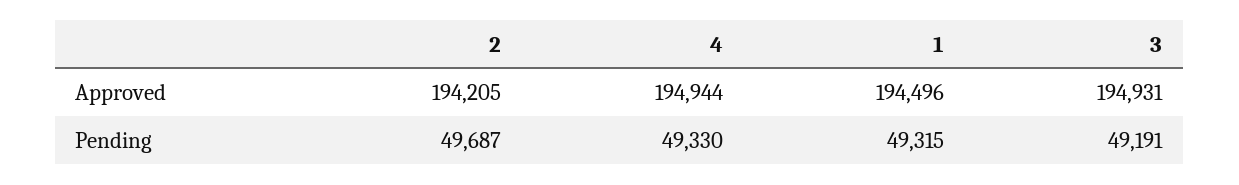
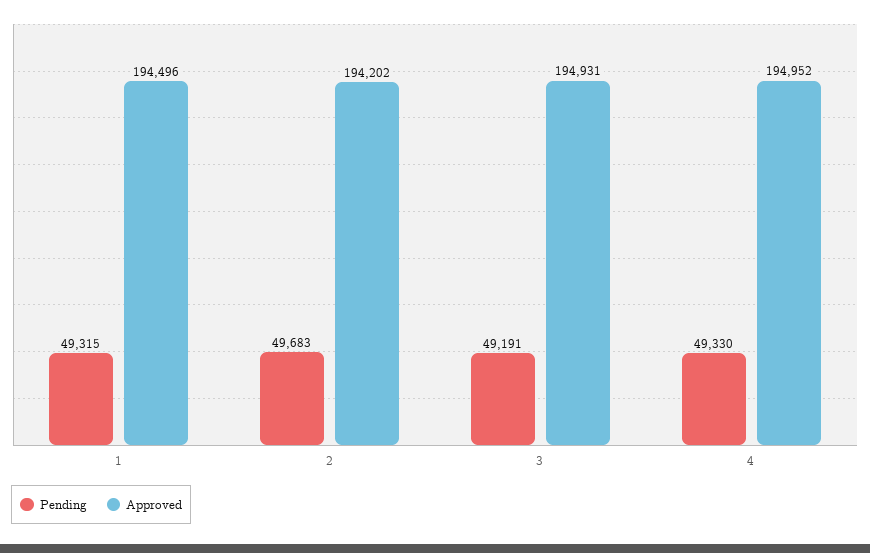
  {
    "Approved": {
-     "2": 194205,
+     "2": 194202,
-     "4": 194944,
+     "4": 194952,
      "1": 194496,
      "3": 194931
    },
    "Pending": {
-     "2": 49687,
+     "2": 49683,
      "4": 49330,
      "1": 49315,
      "3": 49191
    }
  }

